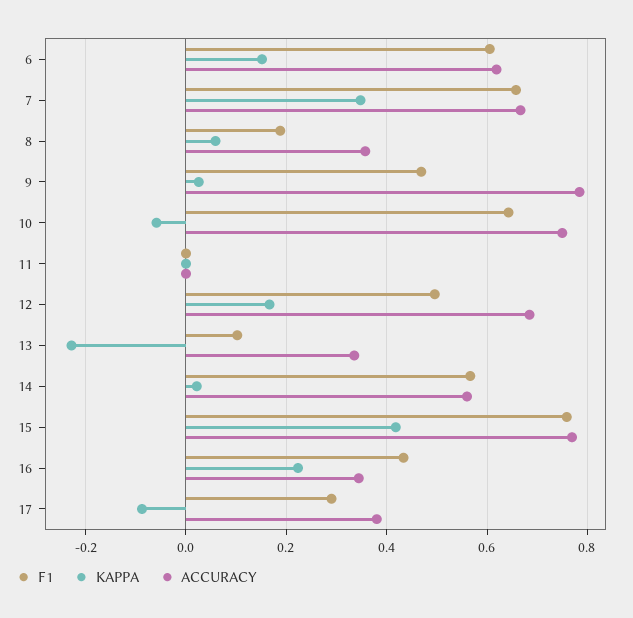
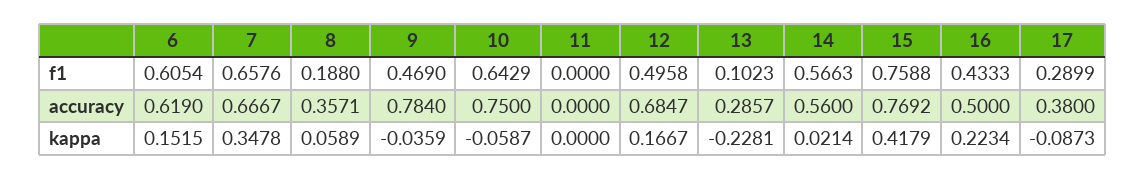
  {
    "F1": {
      "6": 0.6054,
      "7": 0.6576,
      "8": 0.188,
      "9": 0.469,
      "10": 0.6429,
      "11": 0,
      "12": 0.4958,
      "13": 0.1023,
      "14": 0.5663,
      "15": 0.7588,
      "16": 0.4333,
      "17": 0.2899
    },
    "KAPPA": {
      "6": 0.1515,
      "7": 0.3478,
      "8": 0.0589,
-     "9": 0.02,
+     "9": -0.0359,
      "10": -0.0587,
      "11": 0,
      "12": 0.1667,
      "13": -0.2281,
      "14": 0.0214,
      "15": 0.4179,
      "16": 0.2234,
      "17": -0.0873
    },
    "ACCURACY": {
      "6": 0.619,
      "7": 0.6667,
      "8": 0.3571,
      "9": 0.784,
      "10": 0.75,
      "11": 0,
      "12": 0.6847,
-     "13": 0.34,
+     "13": 0.2857,
      "14": 0.56,
      "15": 0.7692,
-     "16": 0.34,
+     "16": 0.5,
      "17": 0.38
    }
  }

